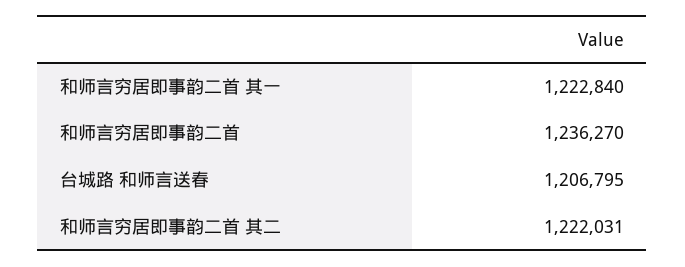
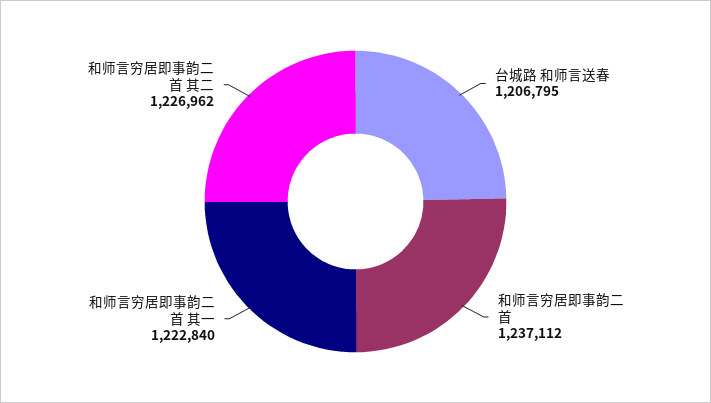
  {
    "和师言穷居即事韵二首 其一": 1222840,
-   "和师言穷居即事韵二首": 1236270,
+   "和师言穷居即事韵二首": 1237112,
    "台城路 和师言送春": 1206795,
-   "和师言穷居即事韵二首 其二": 1222031
+   "和师言穷居即事韵二首 其二": 1226962
  }

